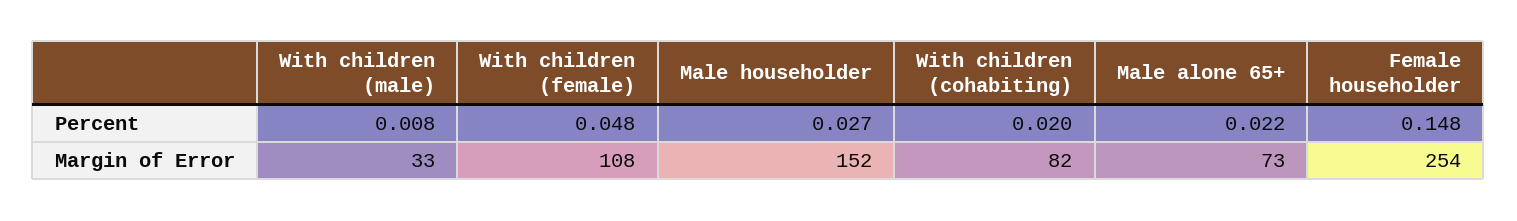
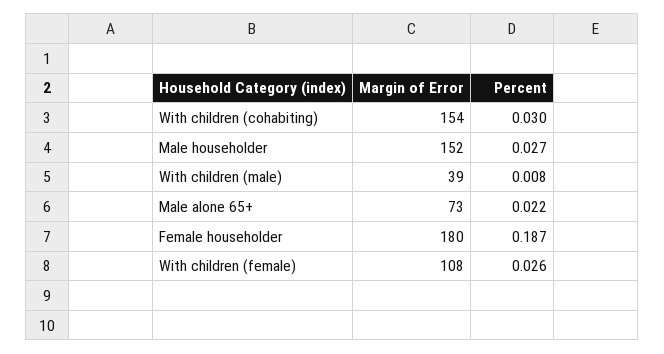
  {
    "With children (male)": {
      "Percent": 0.008,
-     "Margin of Error": 33
+     "Margin of Error": 39
    },
    "With children (female)": {
-     "Percent": 0.048,
+     "Percent": 0.026,
      "Margin of Error": 108
    },
    "Male householder": {
      "Percent": 0.027,
      "Margin of Error": 152
    },
    "With children (cohabiting)": {
-     "Percent": 0.02,
+     "Percent": 0.03,
-     "Margin of Error": 82
+     "Margin of Error": 154
    },
    "Male alone 65+": {
      "Percent": 0.022,
      "Margin of Error": 73
    },
    "Female householder": {
-     "Percent": 0.148,
+     "Percent": 0.187,
-     "Margin of Error": 254
+     "Margin of Error": 180
    }
  }

